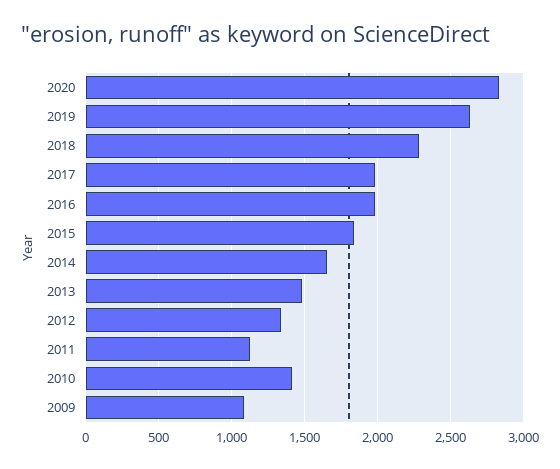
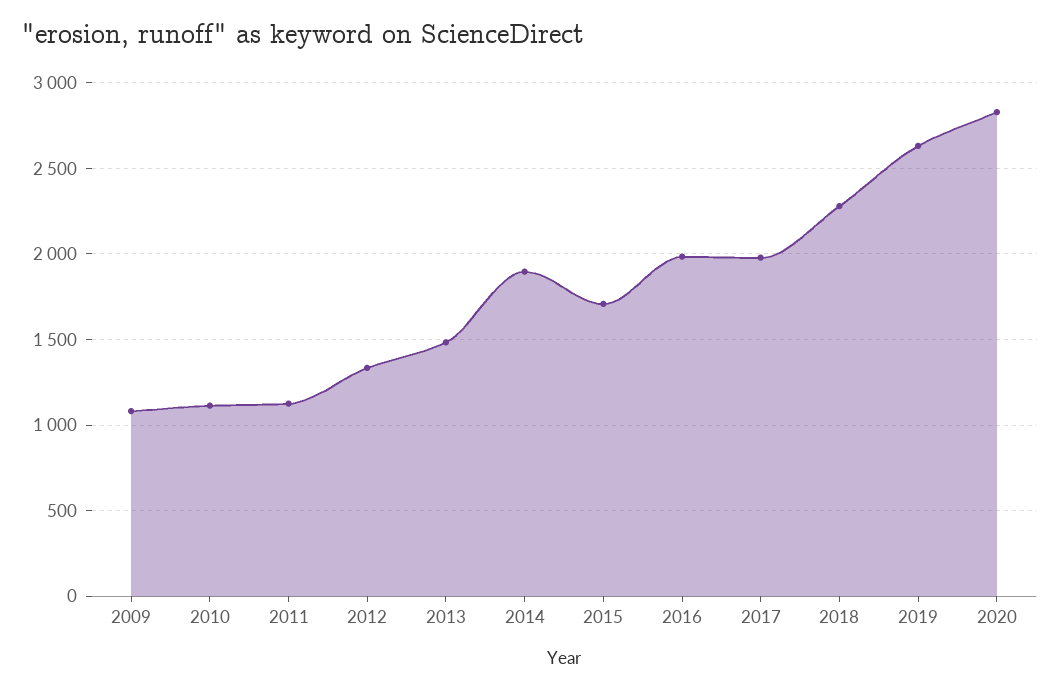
  {
    "2020": 2850,
    "2019": 2650,
    "2018": 2300,
    "2017": 2000,
    "2016": 2000,
-   "2015": 1850,
+   "2015": 1700,
-   "2014": 1650,
+   "2014": 1900,
    "2013": 1500,
    "2012": 1350,
    "2011": 1150,
-   "2010": 1400,
+   "2010": 1100,
    "2009": 1100
  }

